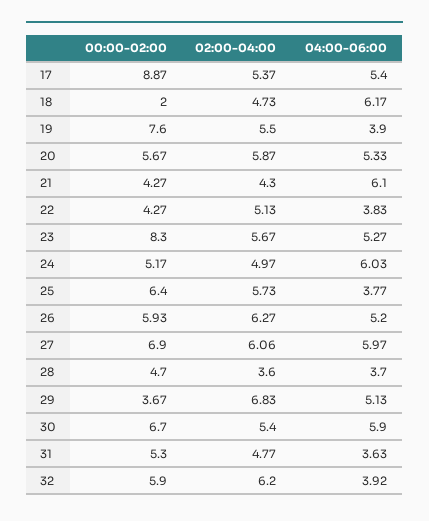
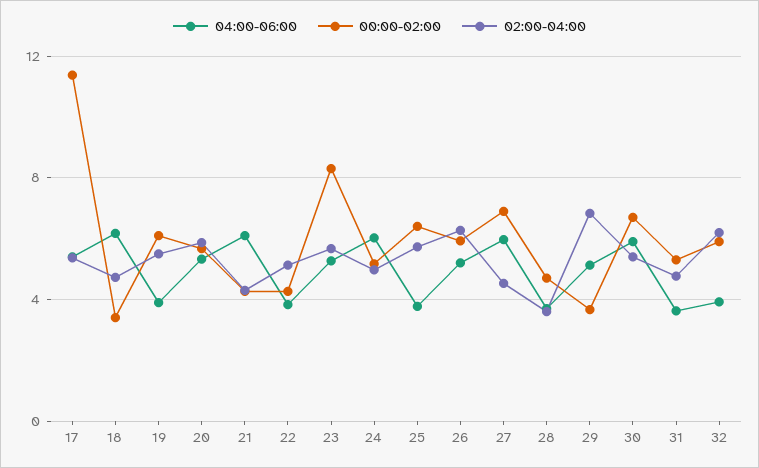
  {
    "00:00-02:00": {
-     "17": 8.87,
+     "17": 11.5,
-     "18": 2,
+     "18": 3.5,
-     "19": 7.6,
+     "19": 6,
      "20": 5.67,
      "21": 4.27,
      "22": 4.27,
      "23": 8.3,
      "24": 5.17,
      "25": 6.4,
      "26": 5.93,
      "27": 6.9,
      "28": 4.7,
      "29": 3.67,
      "30": 6.7,
      "31": 5.3,
      "32": 5.9
    },
    "02:00-04:00": {
      "17": 5.37,
      "18": 4.73,
      "19": 5.5,
      "20": 5.87,
      "21": 4.3,
      "22": 5.13,
      "23": 5.67,
      "24": 4.97,
      "25": 5.73,
      "26": 6.27,
-     "27": 6.06,
+     "27": 4.5,
      "28": 3.6,
      "29": 6.83,
      "30": 5.4,
      "31": 4.77,
      "32": 6.2
    },
    "04:00-06:00": {
      "17": 5.4,
      "18": 6.17,
      "19": 3.9,
      "20": 5.33,
      "21": 6.1,
      "22": 3.83,
      "23": 5.27,
      "24": 6.03,
      "25": 3.77,
      "26": 5.2,
      "27": 5.97,
      "28": 3.7,
      "29": 5.13,
      "30": 5.9,
      "31": 3.63,
      "32": 3.92
    }
  }

